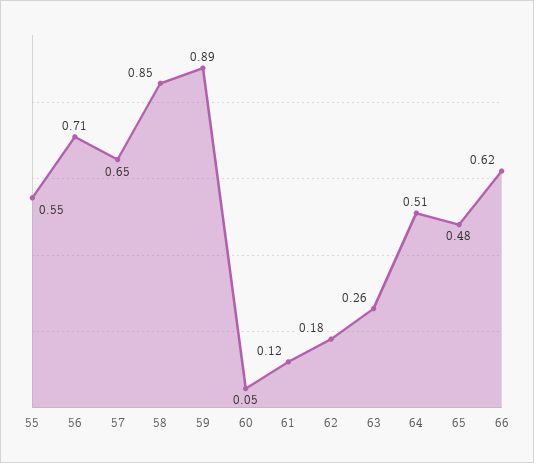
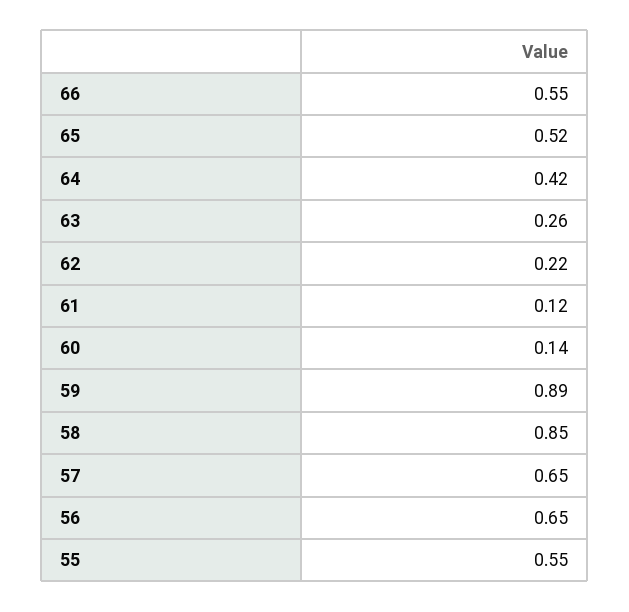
  {
    "55": 0.55,
-   "56": 0.71,
+   "56": 0.65,
    "57": 0.65,
    "58": 0.85,
    "59": 0.89,
-   "60": 0.05,
+   "60": 0.14,
    "61": 0.12,
-   "62": 0.18,
+   "62": 0.22,
    "63": 0.26,
-   "64": 0.51,
+   "64": 0.42,
-   "65": 0.48,
+   "65": 0.52,
-   "66": 0.62
+   "66": 0.55
  }

